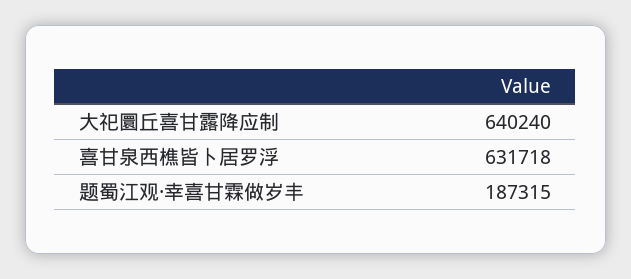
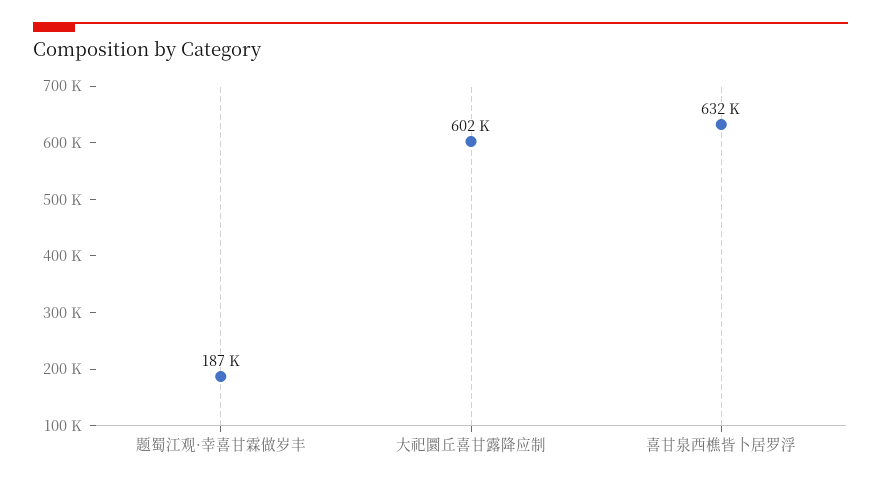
  {
-   "大祀圜丘喜甘露降应制": 640240,
+   "大祀圜丘喜甘露降应制": 602000,
    "喜甘泉西樵皆卜居罗浮": 631718,
    "题蜀江观·幸喜甘霖做岁丰": 187315
  }

